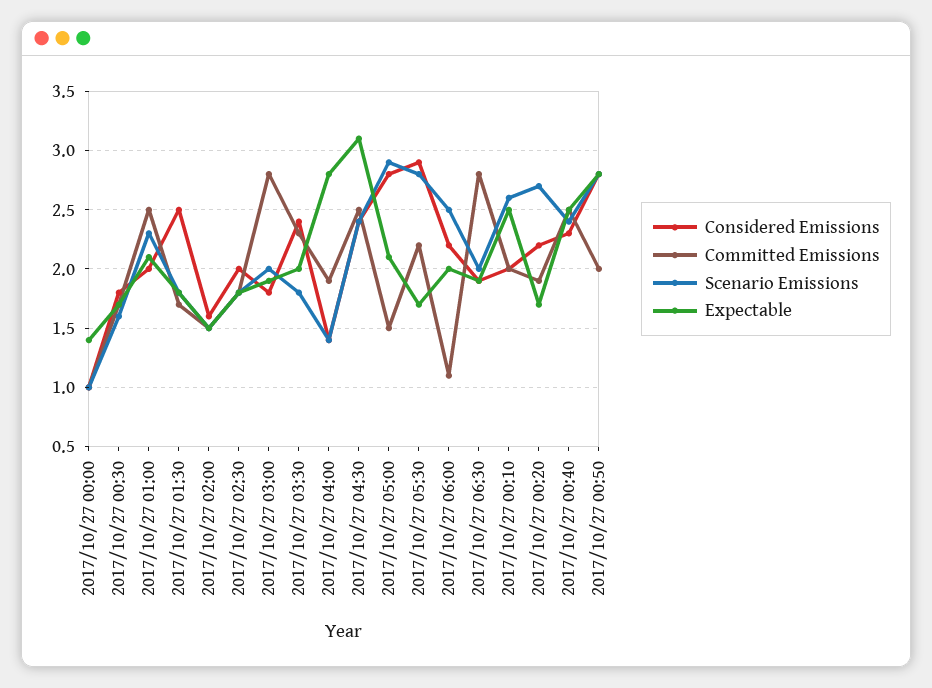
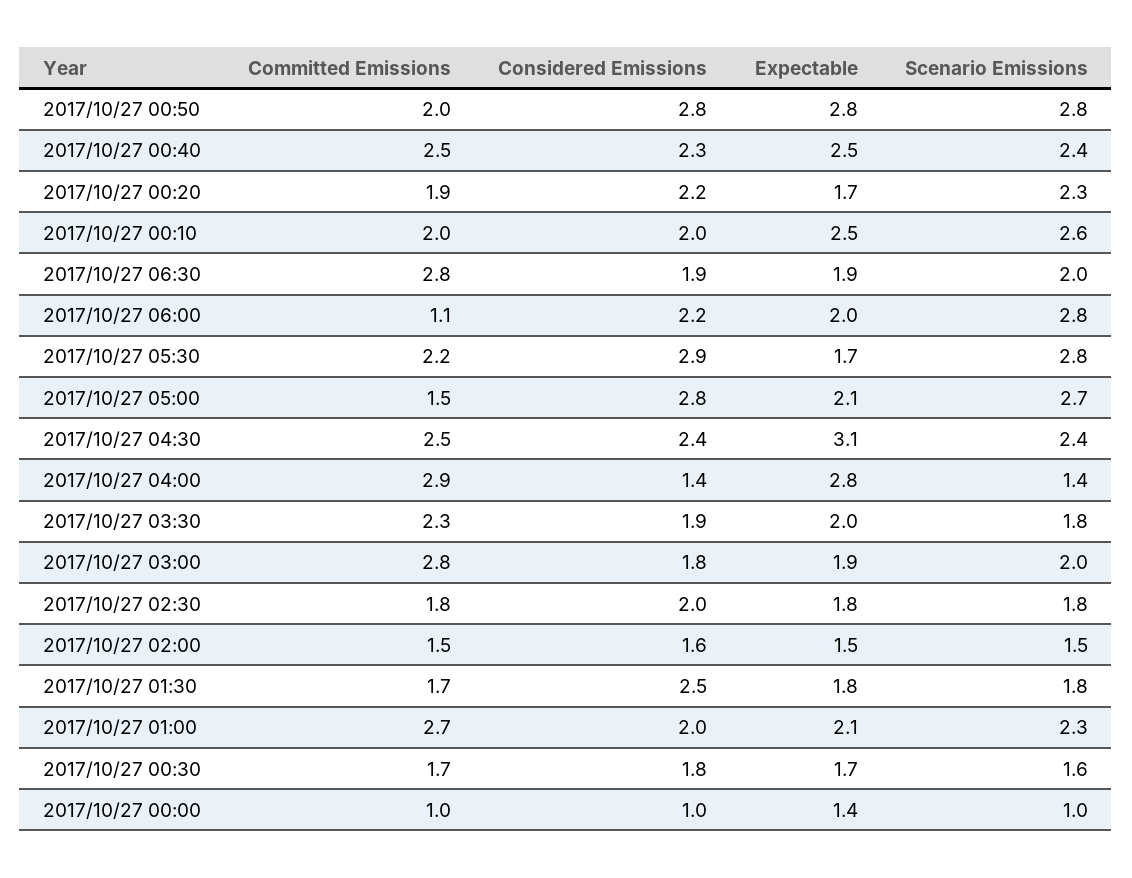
  {
    "Considered Emissions": {
      "2017/10/27 00:00": 1,
      "2017/10/27 00:30": 1.8,
      "2017/10/27 01:00": 2,
      "2017/10/27 01:30": 2.5,
      "2017/10/27 02:00": 1.6,
      "2017/10/27 02:30": 2,
      "2017/10/27 03:00": 1.8,
-     "2017/10/27 03:30": 2.4,
+     "2017/10/27 03:30": 1.9,
      "2017/10/27 04:00": 1.4,
      "2017/10/27 04:30": 2.4,
      "2017/10/27 05:00": 2.8,
      "2017/10/27 05:30": 2.9,
      "2017/10/27 06:00": 2.2,
      "2017/10/27 06:30": 1.9,
      "2017/10/27 00:10": 2,
      "2017/10/27 00:20": 2.2,
      "2017/10/27 00:40": 2.3,
      "2017/10/27 00:50": 2.8
    },
    "Committed Emissions": {
      "2017/10/27 00:00": 1,
      "2017/10/27 00:30": 1.7,
-     "2017/10/27 01:00": 2.5,
+     "2017/10/27 01:00": 2.7,
      "2017/10/27 01:30": 1.7,
      "2017/10/27 02:00": 1.5,
      "2017/10/27 02:30": 1.8,
      "2017/10/27 03:00": 2.8,
      "2017/10/27 03:30": 2.3,
-     "2017/10/27 04:00": 1.9,
+     "2017/10/27 04:00": 2.9,
      "2017/10/27 04:30": 2.5,
      "2017/10/27 05:00": 1.5,
      "2017/10/27 05:30": 2.2,
      "2017/10/27 06:00": 1.1,
      "2017/10/27 06:30": 2.8,
      "2017/10/27 00:10": 2,
      "2017/10/27 00:20": 1.9,
      "2017/10/27 00:40": 2.5,
      "2017/10/27 00:50": 2
    },
    "Scenario Emissions": {
      "2017/10/27 00:00": 1,
      "2017/10/27 00:30": 1.6,
      "2017/10/27 01:00": 2.3,
      "2017/10/27 01:30": 1.8,
      "2017/10/27 02:00": 1.5,
      "2017/10/27 02:30": 1.8,
      "2017/10/27 03:00": 2,
      "2017/10/27 03:30": 1.8,
      "2017/10/27 04:00": 1.4,
      "2017/10/27 04:30": 2.4,
-     "2017/10/27 05:00": 2.9,
+     "2017/10/27 05:00": 2.7,
      "2017/10/27 05:30": 2.8,
-     "2017/10/27 06:00": 2.5,
+     "2017/10/27 06:00": 2.8,
      "2017/10/27 06:30": 2,
      "2017/10/27 00:10": 2.6,
-     "2017/10/27 00:20": 2.7,
+     "2017/10/27 00:20": 2.3,
      "2017/10/27 00:40": 2.4,
      "2017/10/27 00:50": 2.8
    },
    "Expectable": {
      "2017/10/27 00:00": 1.4,
      "2017/10/27 00:30": 1.7,
      "2017/10/27 01:00": 2.1,
      "2017/10/27 01:30": 1.8,
      "2017/10/27 02:00": 1.5,
      "2017/10/27 02:30": 1.8,
      "2017/10/27 03:00": 1.9,
      "2017/10/27 03:30": 2,
      "2017/10/27 04:00": 2.8,
      "2017/10/27 04:30": 3.1,
      "2017/10/27 05:00": 2.1,
      "2017/10/27 05:30": 1.7,
      "2017/10/27 06:00": 2,
      "2017/10/27 06:30": 1.9,
      "2017/10/27 00:10": 2.5,
      "2017/10/27 00:20": 1.7,
      "2017/10/27 00:40": 2.5,
      "2017/10/27 00:50": 2.8
    }
  }

